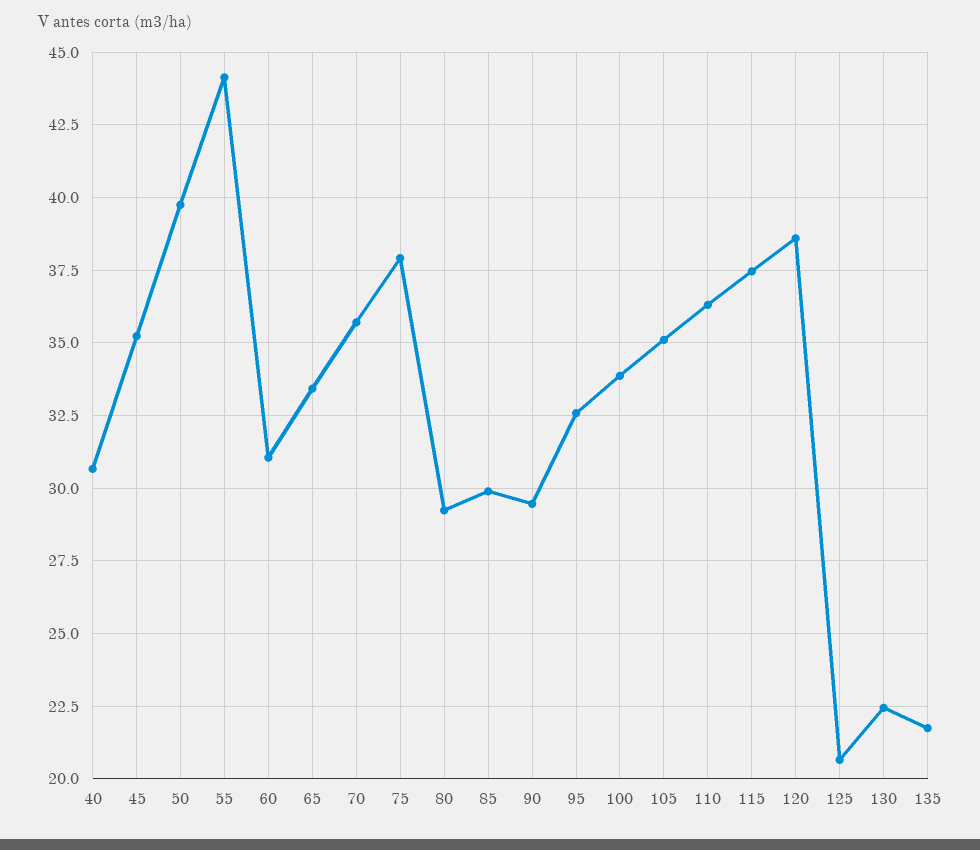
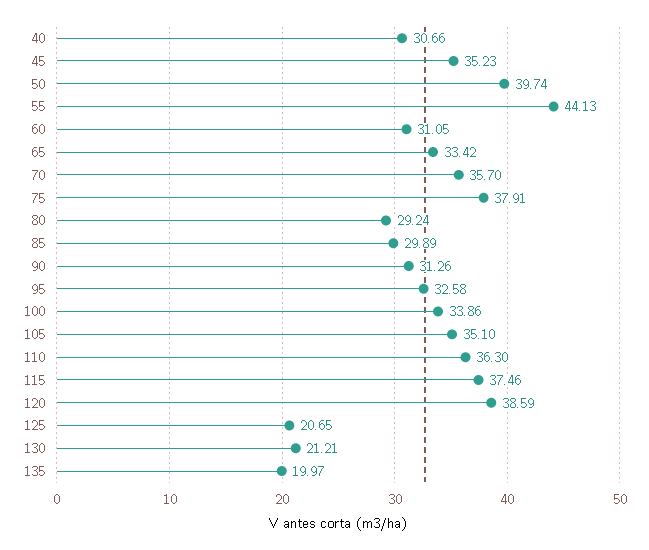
  {
    "40": 30.66,
    "45": 35.23,
    "50": 39.74,
    "55": 44.13,
    "60": 31.05,
    "65": 33.42,
    "70": 35.7,
    "75": 37.91,
    "80": 29.24,
    "85": 29.89,
-   "90": 29.5,
+   "90": 31.26,
    "95": 32.58,
    "100": 33.86,
    "105": 35.1,
    "110": 36.3,
    "115": 37.46,
    "120": 38.59,
    "125": 20.65,
-   "130": 22.5,
+   "130": 21.21,
-   "135": 21.75
+   "135": 19.97
  }

